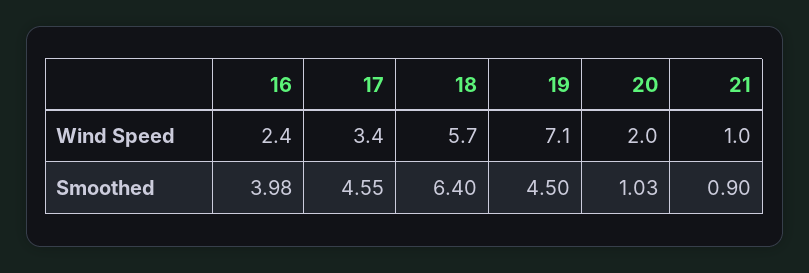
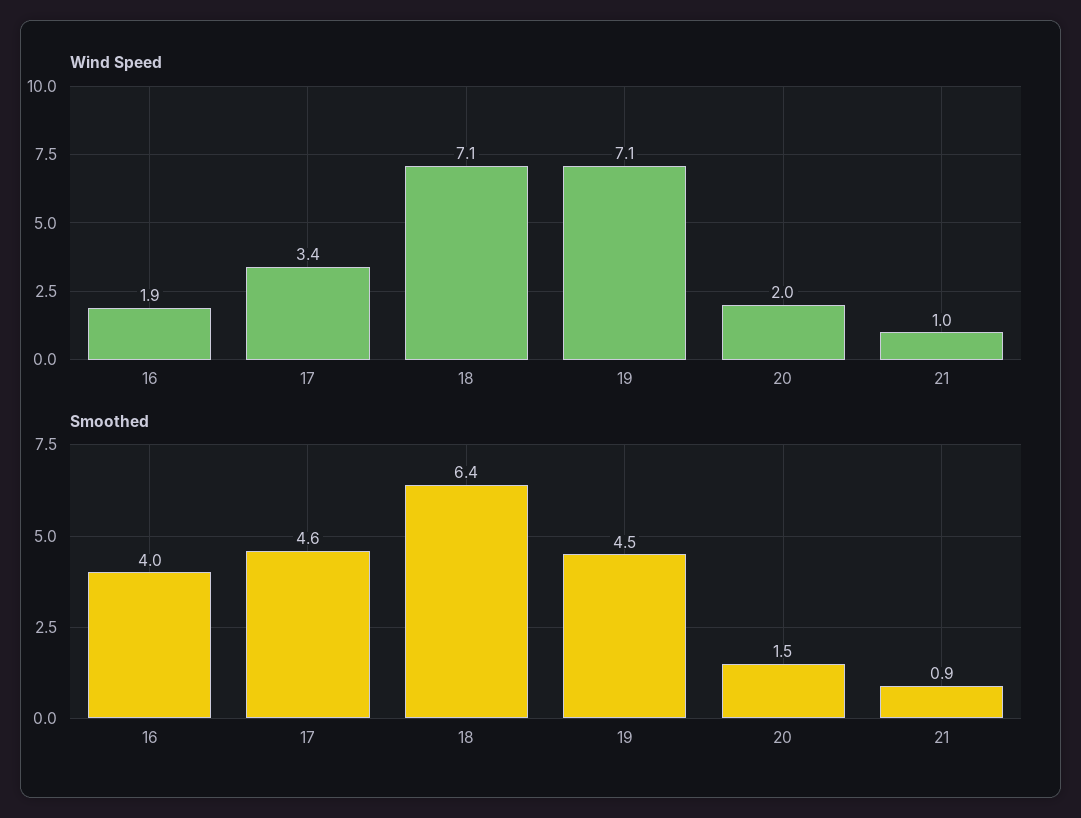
  {
    "Wind Speed": {
-     "16": 2.4,
+     "16": 1.9,
      "17": 3.4,
-     "18": 5.7,
+     "18": 7.1,
      "19": 7.1,
      "20": 2,
      "21": 1
    },
    "Smoothed": {
      "16": 3.98,
      "17": 4.55,
      "18": 6.4,
      "19": 4.5,
-     "20": 1.03,
+     "20": 1.5,
      "21": 0.9
    }
  }

